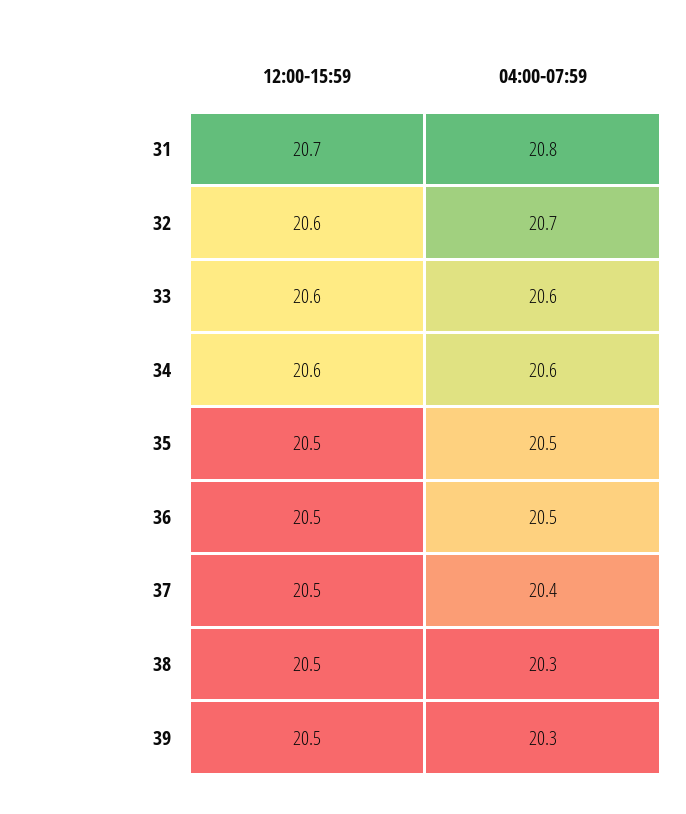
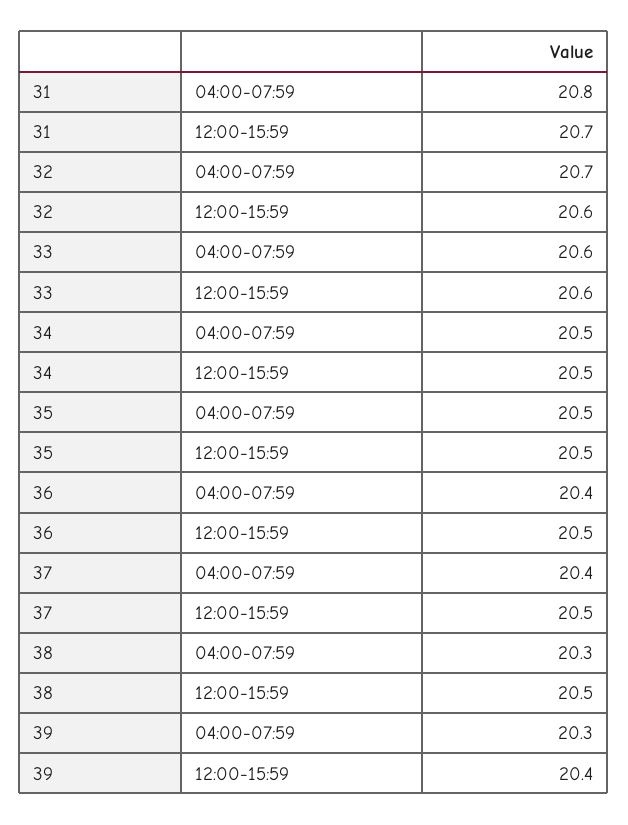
  {
    "12:00-15:59": {
      "31": 20.7,
      "32": 20.6,
      "33": 20.6,
-     "34": 20.6,
+     "34": 20.5,
      "35": 20.5,
      "36": 20.5,
      "37": 20.5,
      "38": 20.5,
-     "39": 20.5
+     "39": 20.4
    },
    "04:00-07:59": {
      "31": 20.8,
      "32": 20.7,
      "33": 20.6,
-     "34": 20.6,
+     "34": 20.5,
      "35": 20.5,
-     "36": 20.5,
+     "36": 20.4,
      "37": 20.4,
      "38": 20.3,
      "39": 20.3
    }
  }

